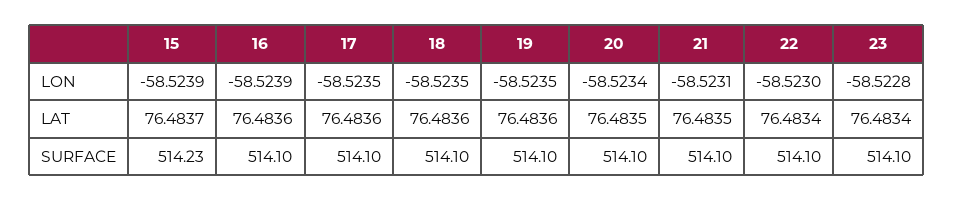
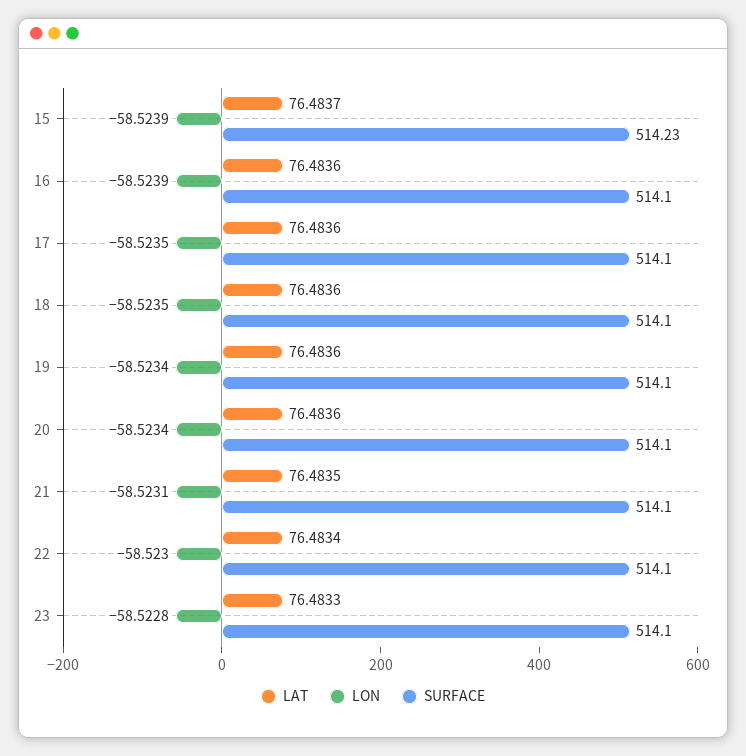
  {
    "LON": {
      "15": -58.5239,
      "16": -58.5239,
      "17": -58.5235,
      "18": -58.5235,
-     "19": -58.5235,
+     "19": -58.5234,
      "20": -58.5234,
      "21": -58.5231,
      "22": -58.523,
      "23": -58.5228
    },
    "LAT": {
      "15": 76.4837,
      "16": 76.4836,
      "17": 76.4836,
      "18": 76.4836,
      "19": 76.4836,
-     "20": 76.4835,
+     "20": 76.4836,
      "21": 76.4835,
      "22": 76.4834,
-     "23": 76.4834
+     "23": 76.4833
    },
    "SURFACE": {
      "15": 514.23,
      "16": 514.1,
      "17": 514.1,
      "18": 514.1,
      "19": 514.1,
      "20": 514.1,
      "21": 514.1,
      "22": 514.1,
      "23": 514.1
    }
  }

